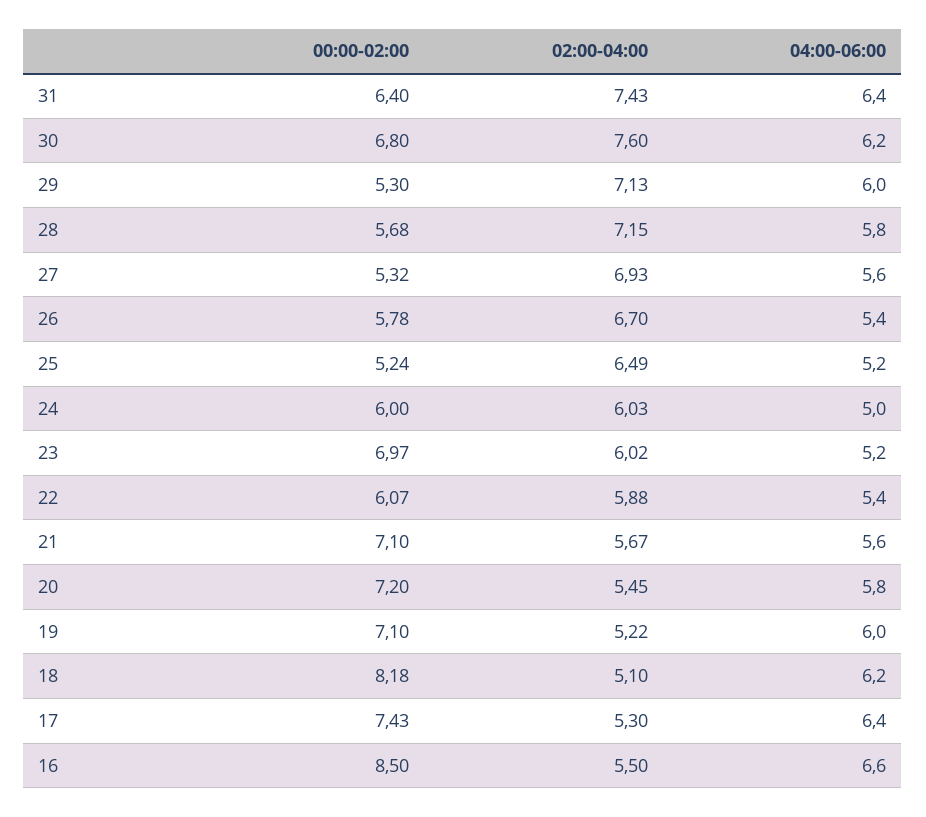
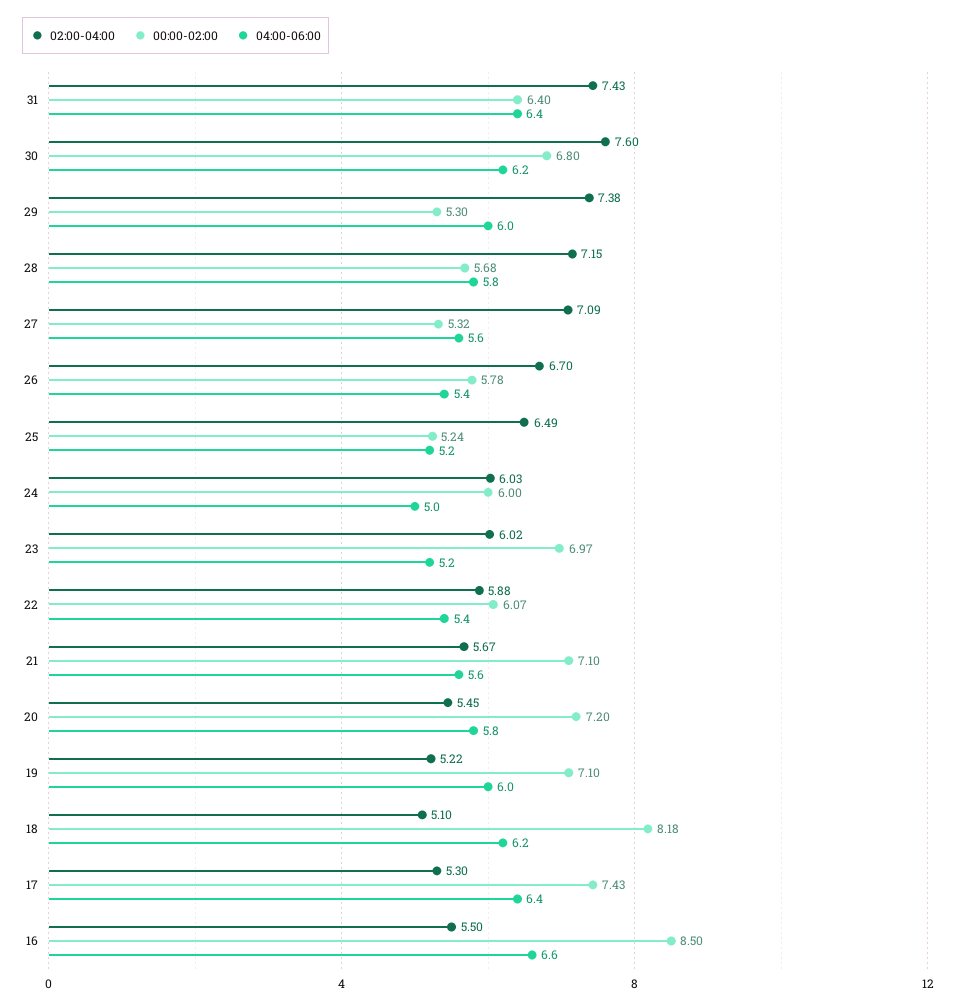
  {
    "00:00-02:00": {
      "31": 6.4,
      "30": 6.8,
      "29": 5.3,
      "28": 5.68,
      "27": 5.32,
      "26": 5.78,
      "25": 5.24,
      "24": 6,
      "23": 6.97,
      "22": 6.07,
      "21": 7.1,
      "20": 7.2,
      "19": 7.1,
      "18": 8.18,
      "17": 7.43,
      "16": 8.5
    },
    "02:00-04:00": {
      "31": 7.43,
      "30": 7.6,
-     "29": 7.13,
+     "29": 7.38,
      "28": 7.15,
-     "27": 6.93,
+     "27": 7.09,
      "26": 6.7,
      "25": 6.49,
      "24": 6.03,
      "23": 6.02,
      "22": 5.88,
      "21": 5.67,
      "20": 5.45,
      "19": 5.22,
      "18": 5.1,
      "17": 5.3,
      "16": 5.5
    },
    "04:00-06:00": {
      "31": 6.4,
      "30": 6.2,
      "29": 6,
      "28": 5.8,
      "27": 5.6,
      "26": 5.4,
      "25": 5.2,
      "24": 5,
      "23": 5.2,
      "22": 5.4,
      "21": 5.6,
      "20": 5.8,
      "19": 6,
      "18": 6.2,
      "17": 6.4,
      "16": 6.6
    }
  }

